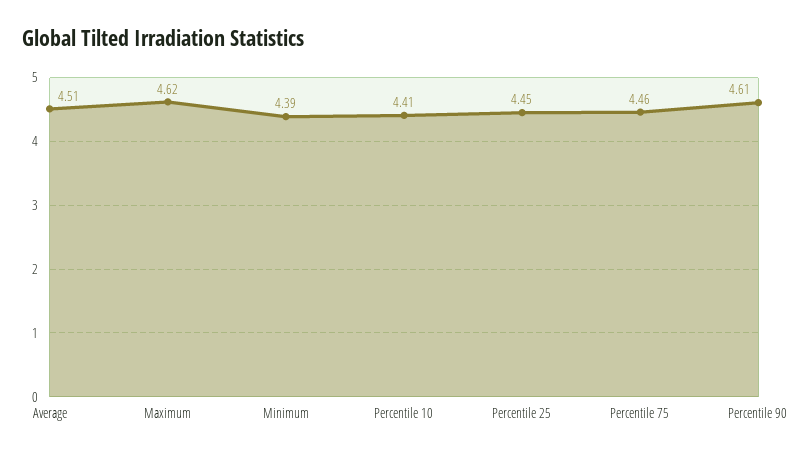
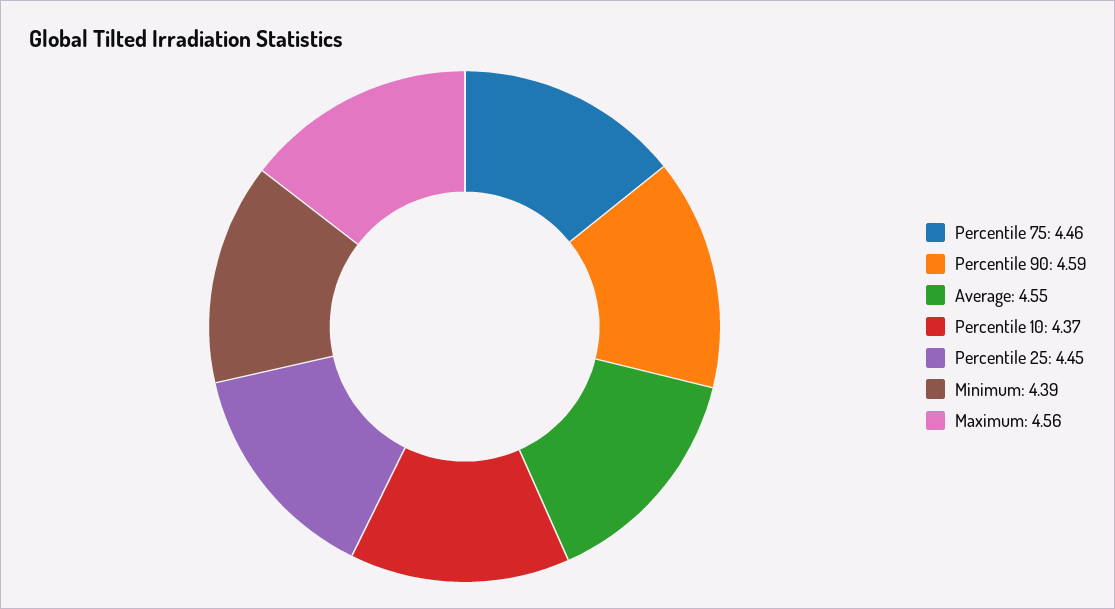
  {
-   "Average": 4.51,
+   "Average": 4.55,
-   "Maximum": 4.62,
+   "Maximum": 4.56,
    "Minimum": 4.39,
-   "Percentile 10": 4.41,
+   "Percentile 10": 4.37,
    "Percentile 25": 4.45,
    "Percentile 75": 4.46,
-   "Percentile 90": 4.61
+   "Percentile 90": 4.59
  }

